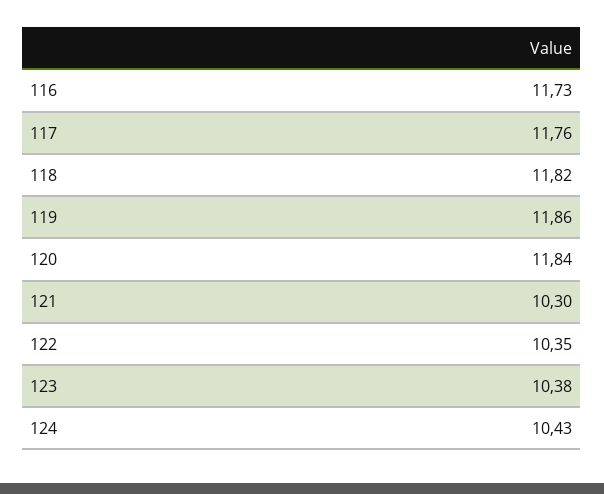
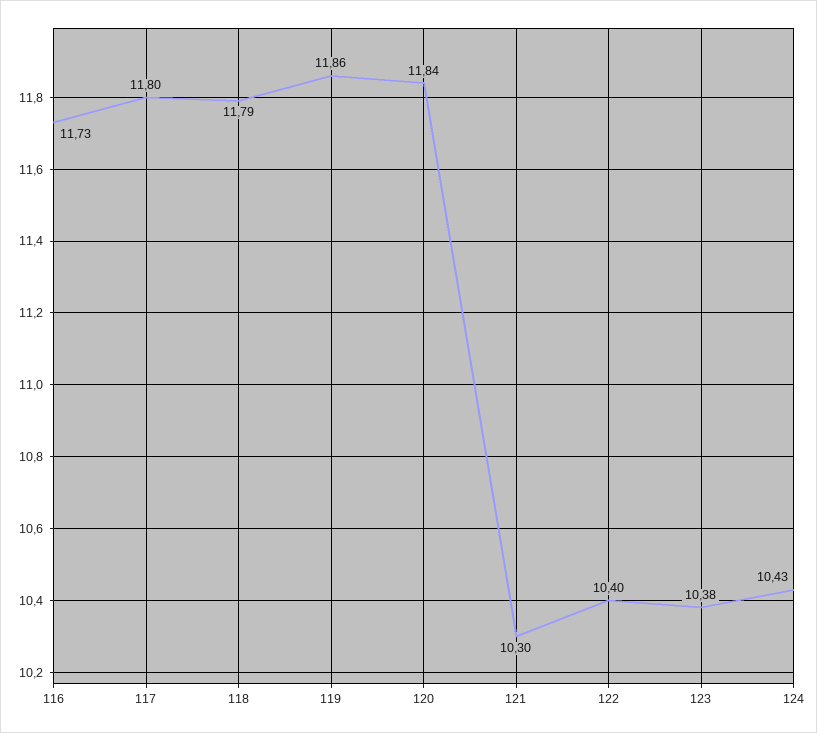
  {
    "116": 11.73,
-   "117": 11.76,
+   "117": 11.8,
-   "118": 11.82,
+   "118": 11.79,
    "119": 11.86,
    "120": 11.84,
    "121": 10.3,
-   "122": 10.35,
+   "122": 10.4,
    "123": 10.38,
    "124": 10.43
  }

